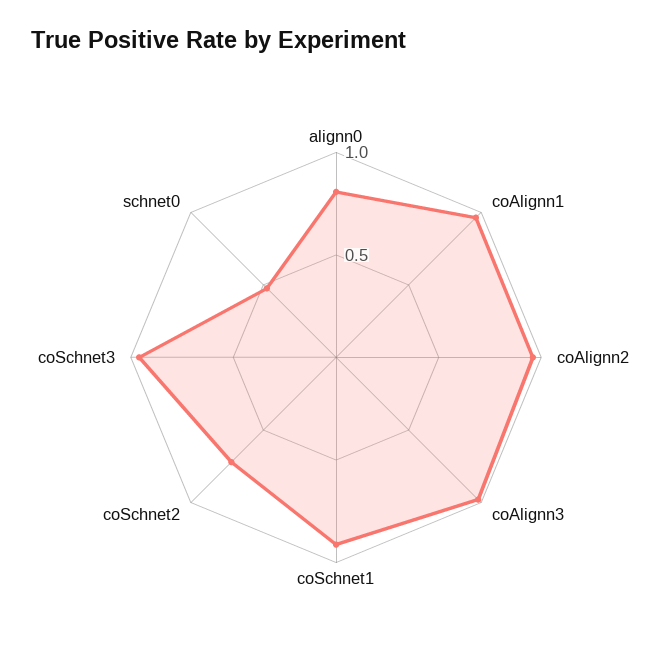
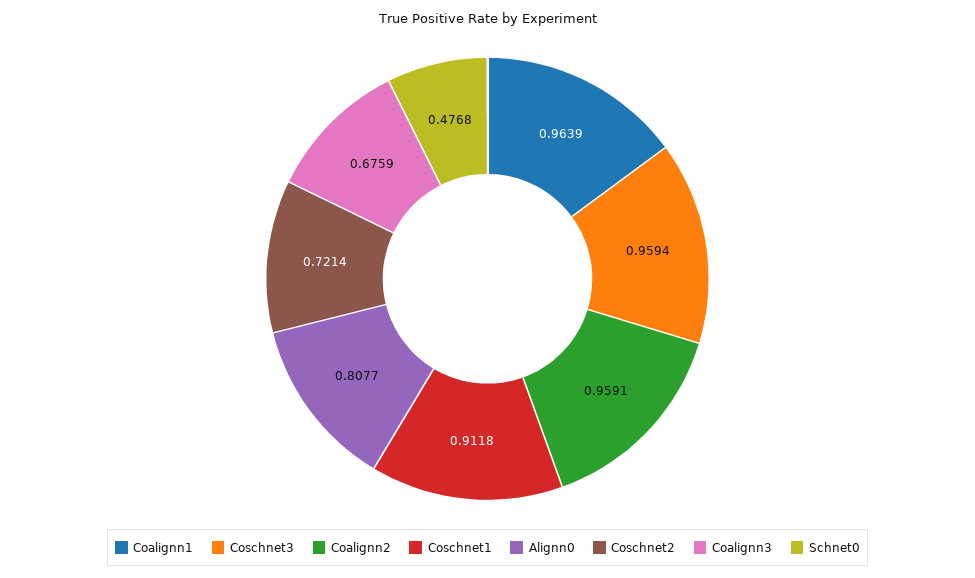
  {
    "alignn0": 0.8077,
    "coAlignn1": 0.9639,
    "coAlignn2": 0.9591,
-   "coAlignn3": 1,
+   "coAlignn3": 0.6759,
    "coSchnet1": 0.9118,
    "coSchnet2": 0.7214,
    "coSchnet3": 0.9594,
    "schnet0": 0.4768
  }

